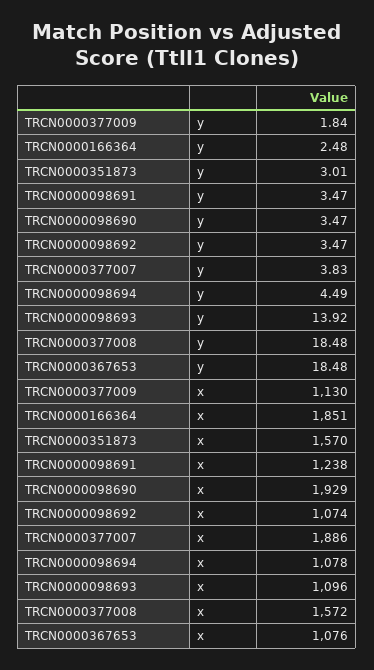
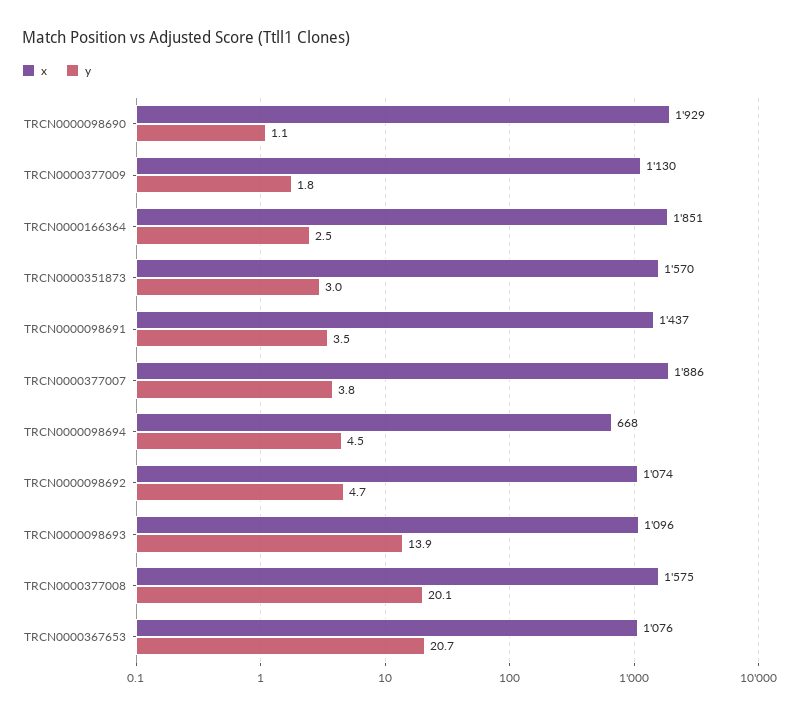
  {
    "y": {
      "TRCN0000377009": 1.84,
      "TRCN0000166364": 2.48,
      "TRCN0000351873": 3.01,
      "TRCN0000098691": 3.47,
-     "TRCN0000098690": 3.47,
+     "TRCN0000098690": 1.1,
-     "TRCN0000098692": 3.47,
+     "TRCN0000098692": 4.7,
      "TRCN0000377007": 3.83,
      "TRCN0000098694": 4.49,
      "TRCN0000098693": 13.92,
-     "TRCN0000377008": 18.48,
+     "TRCN0000377008": 20.1,
-     "TRCN0000367653": 18.48
+     "TRCN0000367653": 20.7
    },
    "x": {
      "TRCN0000377009": 1130,
      "TRCN0000166364": 1851,
      "TRCN0000351873": 1570,
-     "TRCN0000098691": 1238,
+     "TRCN0000098691": 1437,
      "TRCN0000098690": 1929,
      "TRCN0000098692": 1074,
      "TRCN0000377007": 1886,
-     "TRCN0000098694": 1078,
+     "TRCN0000098694": 668,
      "TRCN0000098693": 1096,
-     "TRCN0000377008": 1572,
+     "TRCN0000377008": 1575,
      "TRCN0000367653": 1076
    }
  }

